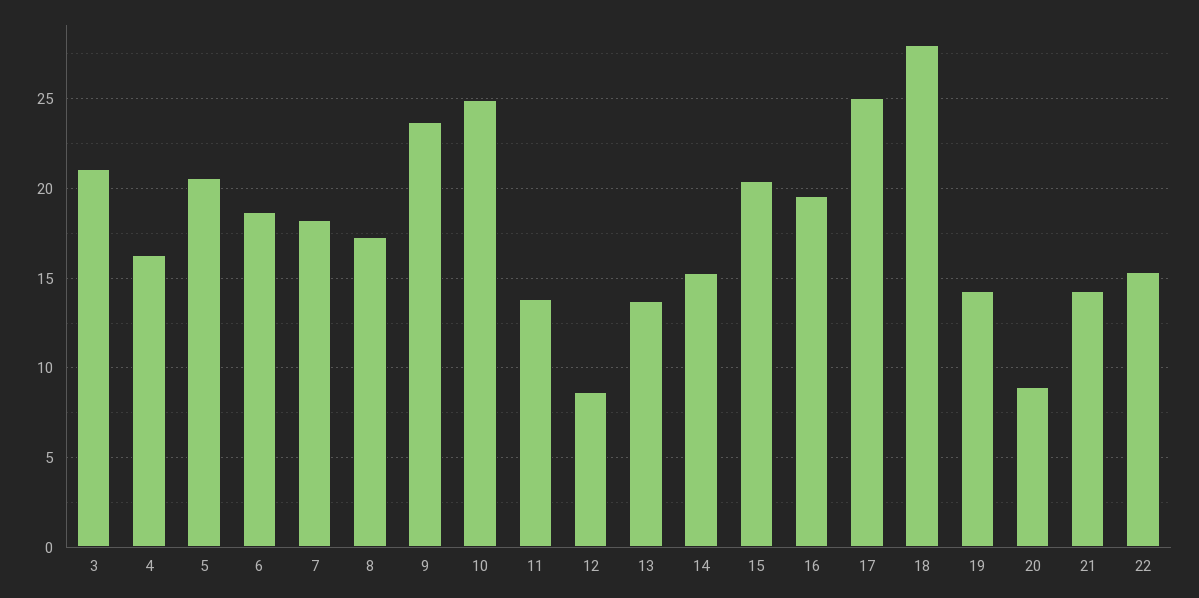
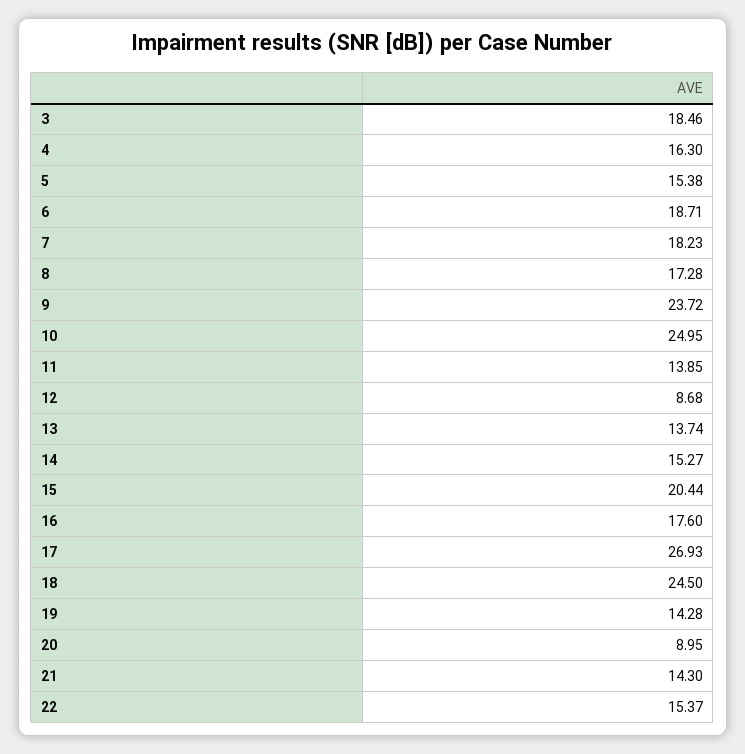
  {
-   "3": 21,
+   "3": 18.46,
    "4": 16.3,
-   "5": 20.5,
+   "5": 15.38,
    "6": 18.71,
    "7": 18.23,
    "8": 17.28,
    "9": 23.72,
    "10": 24.95,
    "11": 13.85,
    "12": 8.68,
    "13": 13.74,
    "14": 15.27,
    "15": 20.44,
-   "16": 19.5,
+   "16": 17.6,
-   "17": 25,
+   "17": 26.93,
-   "18": 28,
+   "18": 24.5,
    "19": 14.28,
    "20": 8.95,
    "21": 14.3,
    "22": 15.37
  }

